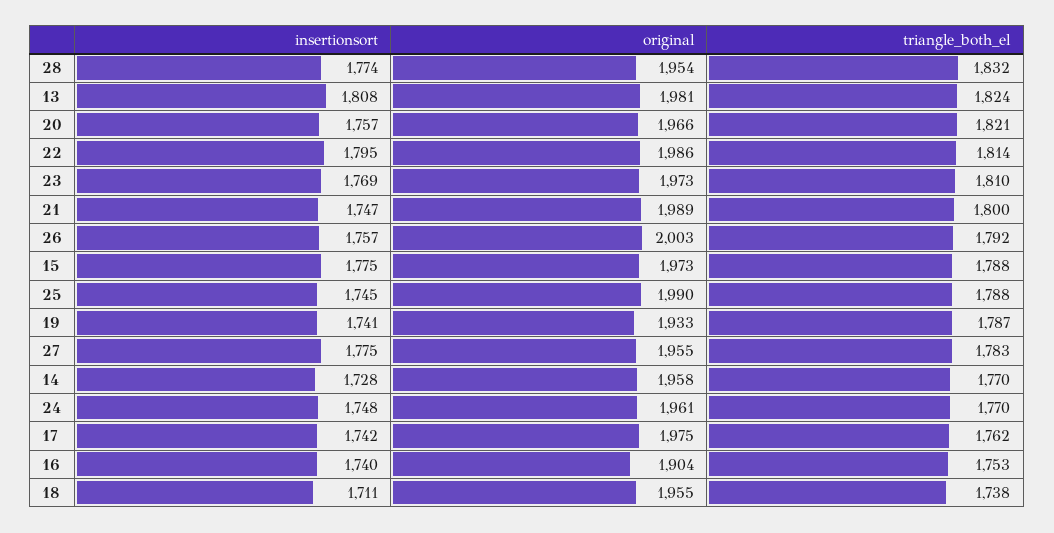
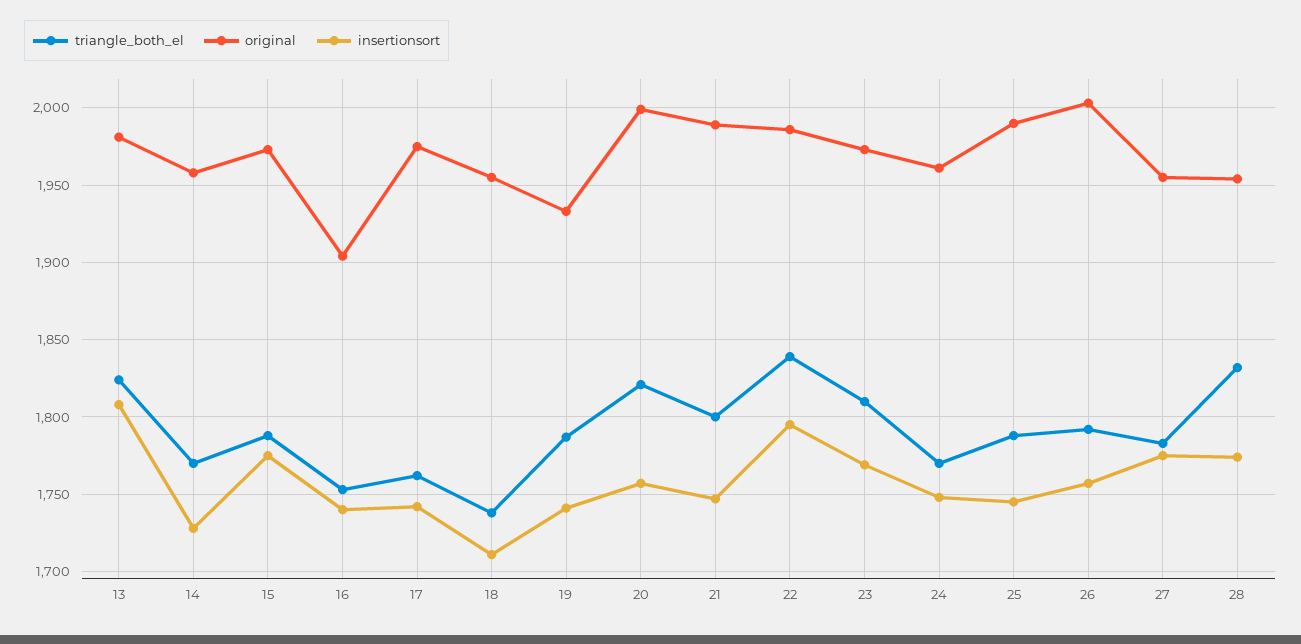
  {
    "insertionsort": {
      "28": 1774,
      "13": 1808,
      "20": 1757,
      "22": 1795,
      "23": 1769,
      "21": 1747,
      "26": 1757,
      "15": 1775,
      "25": 1745,
      "19": 1741,
      "27": 1775,
      "14": 1728,
      "24": 1748,
      "17": 1742,
      "16": 1740,
      "18": 1711
    },
    "original": {
      "28": 1954,
      "13": 1981,
-     "20": 1966,
+     "20": 2000,
      "22": 1986,
      "23": 1973,
      "21": 1989,
      "26": 2003,
      "15": 1973,
      "25": 1990,
      "19": 1933,
      "27": 1955,
      "14": 1958,
      "24": 1961,
      "17": 1975,
      "16": 1904,
      "18": 1955
    },
    "triangle_both_el": {
      "28": 1832,
      "13": 1824,
      "20": 1821,
-     "22": 1814,
+     "22": 1840,
      "23": 1810,
      "21": 1800,
      "26": 1792,
      "15": 1788,
      "25": 1788,
      "19": 1787,
      "27": 1783,
      "14": 1770,
      "24": 1770,
      "17": 1762,
      "16": 1753,
      "18": 1738
    }
  }

